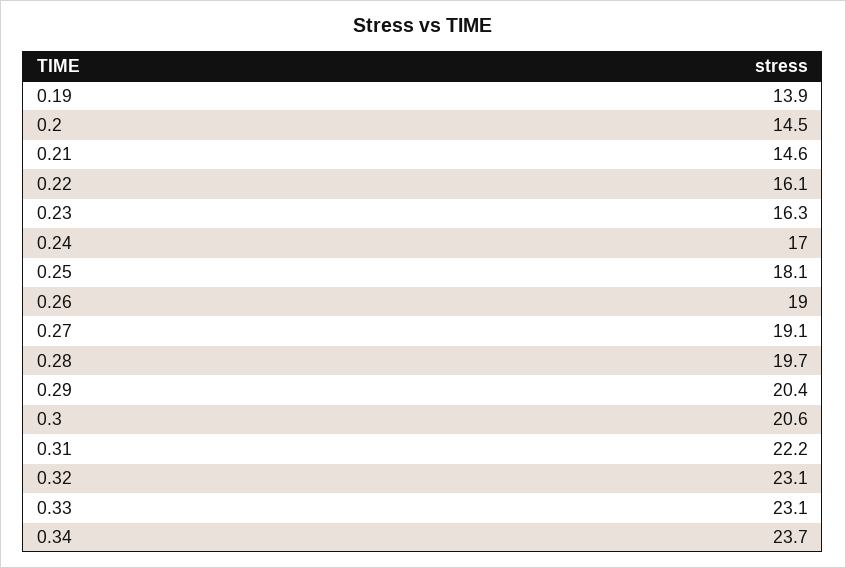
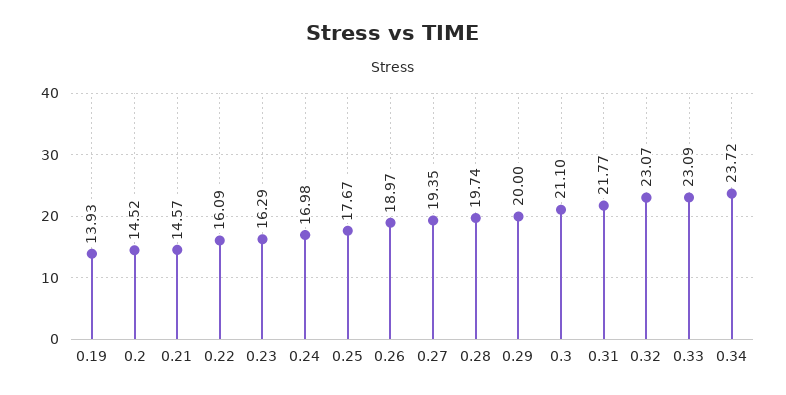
  {
    "0.19": 13.93,
    "0.2": 14.52,
    "0.21": 14.57,
    "0.22": 16.09,
    "0.23": 16.29,
    "0.24": 16.98,
-   "0.25": 18.1,
+   "0.25": 17.67,
    "0.26": 18.97,
-   "0.27": 19.1,
+   "0.27": 19.35,
    "0.28": 19.74,
-   "0.29": 20.4,
+   "0.29": 20,
-   "0.3": 20.6,
+   "0.3": 21.1,
-   "0.31": 22.2,
+   "0.31": 21.77,
    "0.32": 23.07,
    "0.33": 23.09,
    "0.34": 23.72
  }

